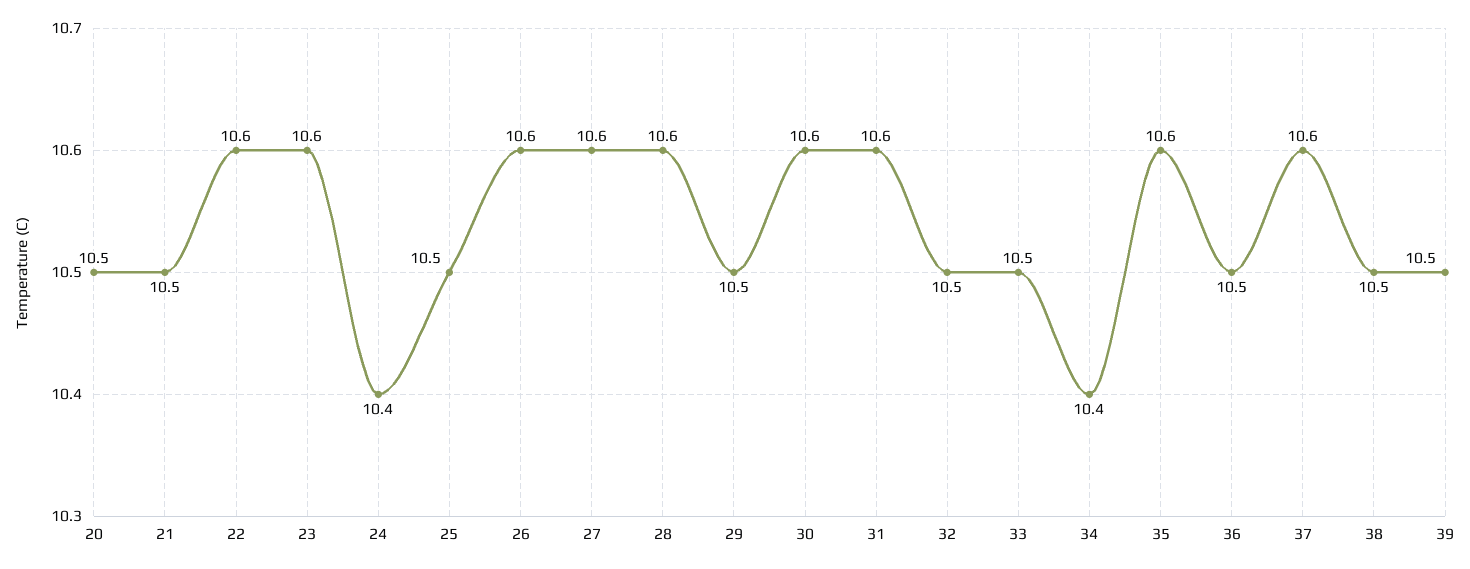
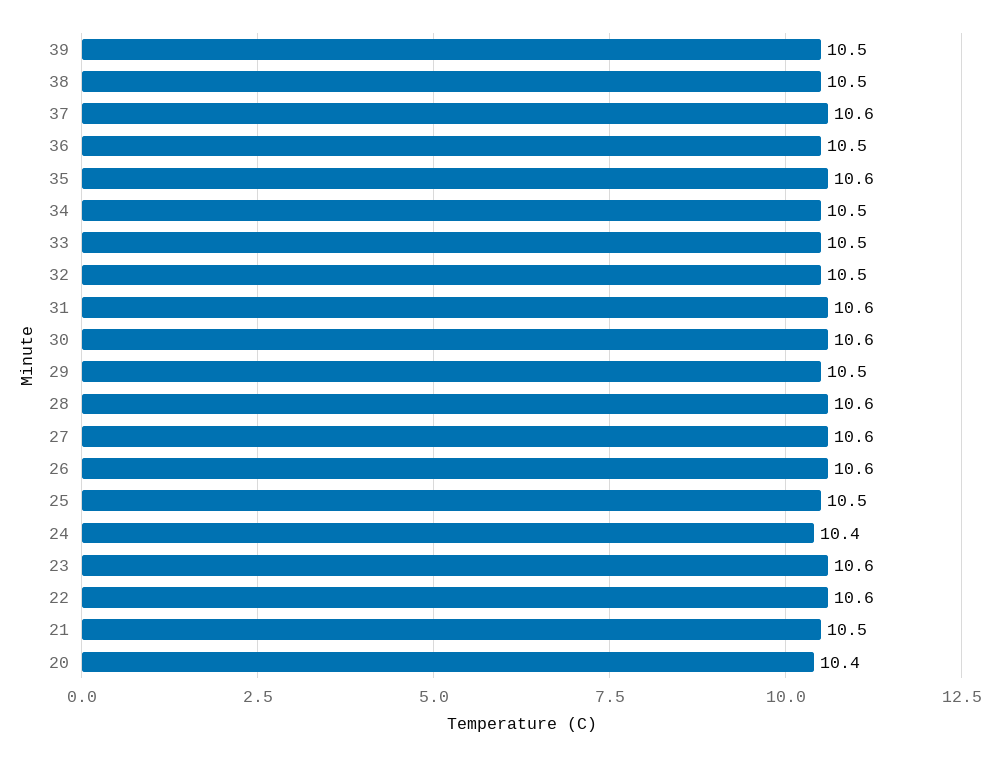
  {
-   "20": 10.5,
+   "20": 10.4,
    "21": 10.5,
    "22": 10.6,
    "23": 10.6,
    "24": 10.4,
    "25": 10.5,
    "26": 10.6,
    "27": 10.6,
    "28": 10.6,
    "29": 10.5,
    "30": 10.6,
    "31": 10.6,
    "32": 10.5,
    "33": 10.5,
-   "34": 10.4,
+   "34": 10.5,
    "35": 10.6,
    "36": 10.5,
    "37": 10.6,
    "38": 10.5,
    "39": 10.5
  }

